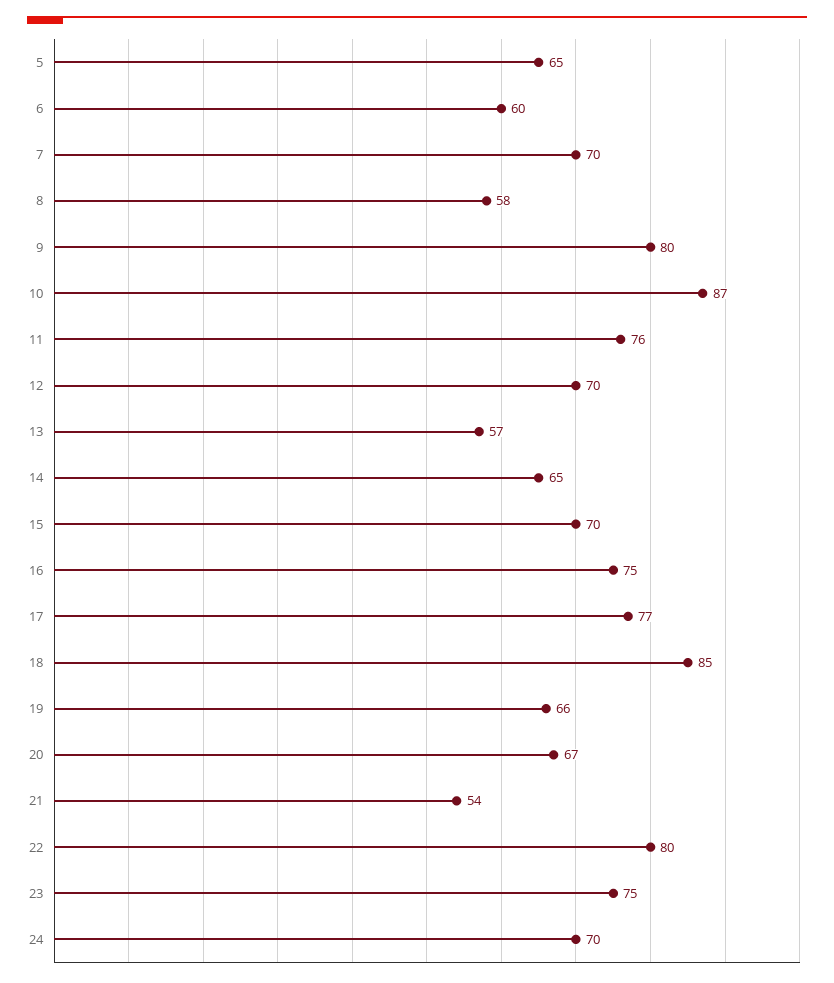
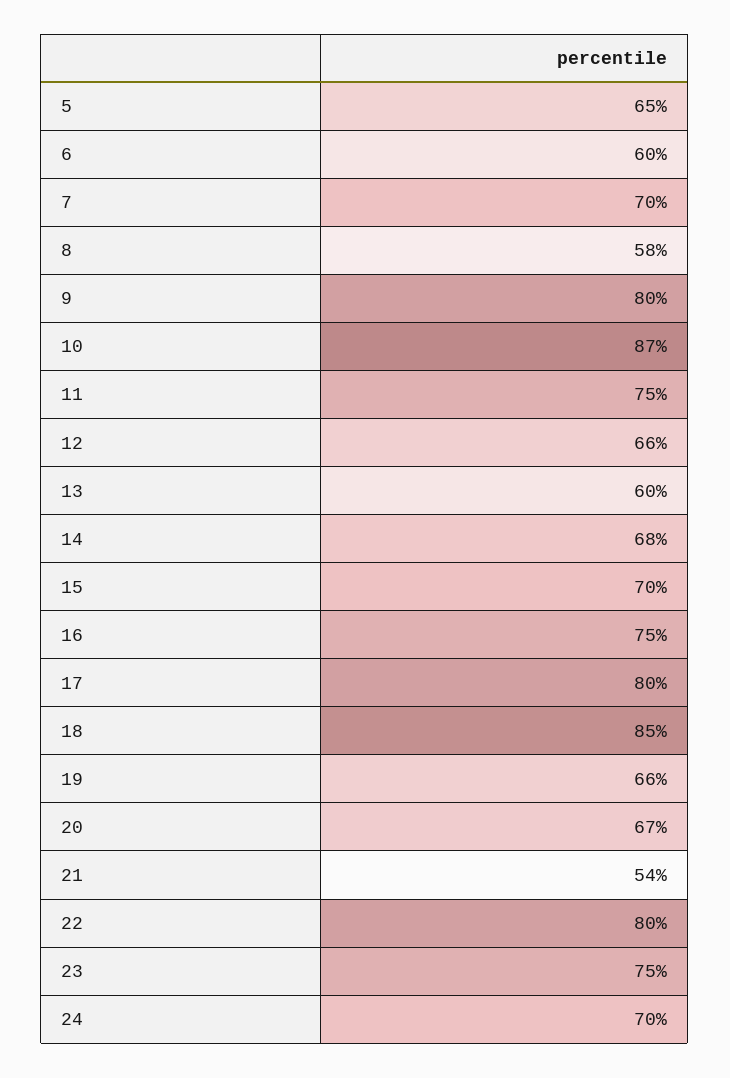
  {
    "5": 65,
    "6": 60,
    "7": 70,
    "8": 58,
    "9": 80,
    "10": 87,
-   "11": 76,
+   "11": 75,
-   "12": 70,
+   "12": 66,
-   "13": 57,
+   "13": 60,
-   "14": 65,
+   "14": 68,
    "15": 70,
    "16": 75,
-   "17": 77,
+   "17": 80,
    "18": 85,
    "19": 66,
    "20": 67,
    "21": 54,
    "22": 80,
    "23": 75,
    "24": 70
  }

